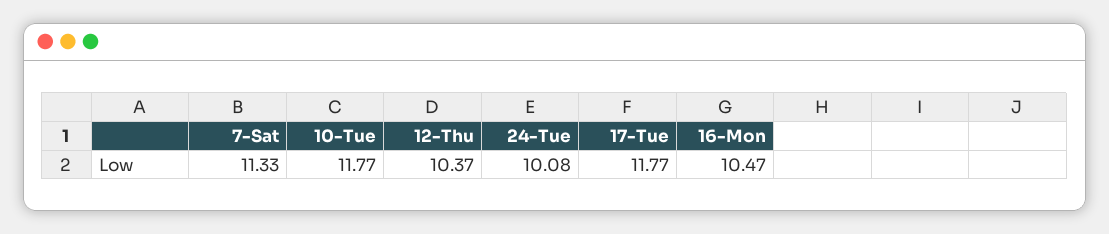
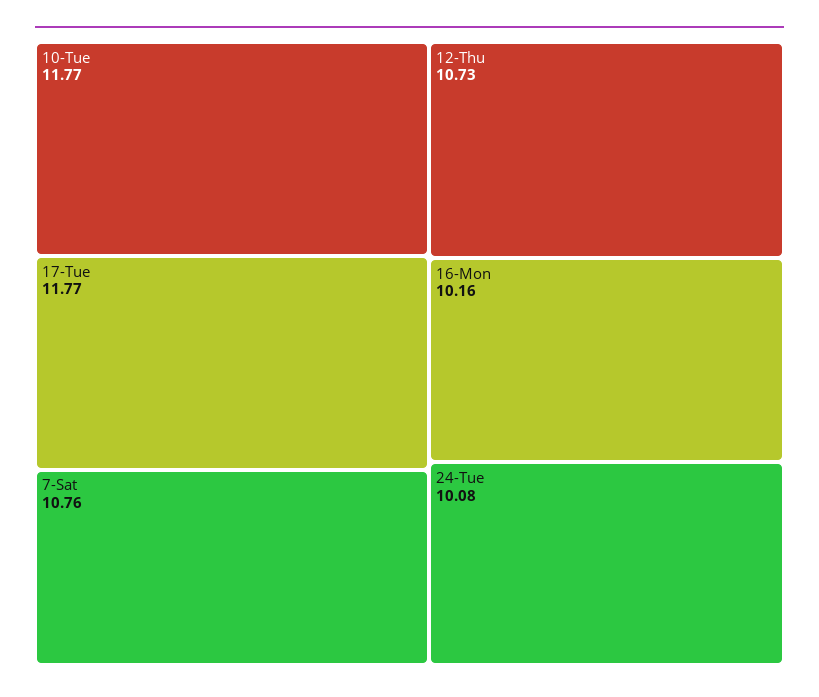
  {
-   "7-Sat": 11.33,
+   "7-Sat": 10.76,
    "10-Tue": 11.77,
-   "12-Thu": 10.37,
+   "12-Thu": 10.73,
    "24-Tue": 10.08,
    "17-Tue": 11.77,
-   "16-Mon": 10.47
+   "16-Mon": 10.16
  }

